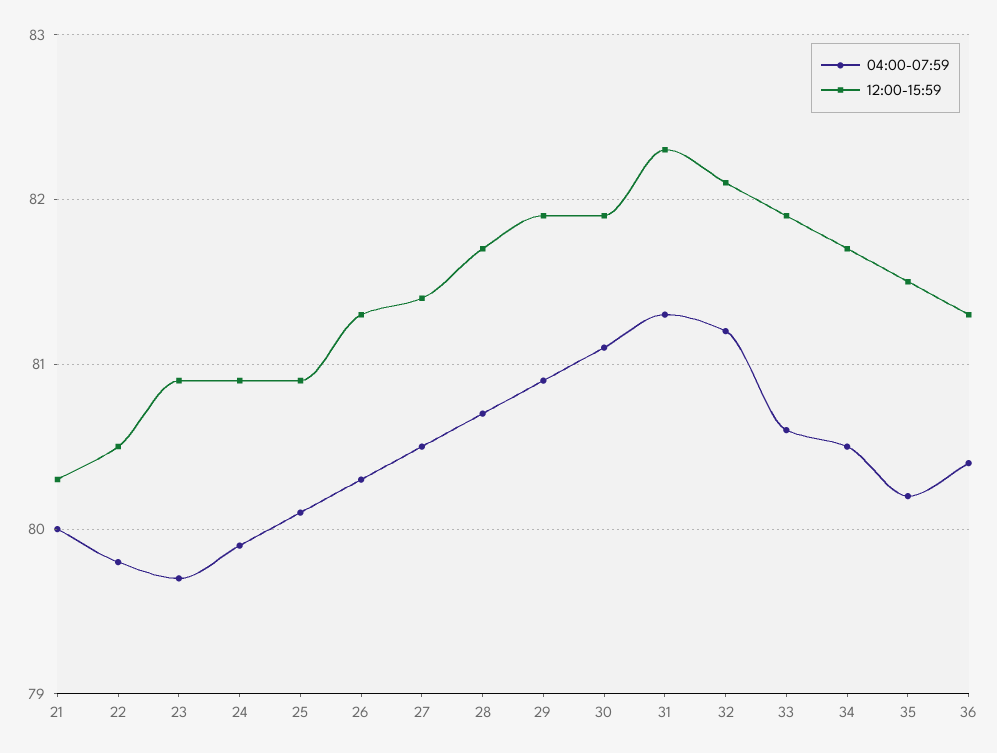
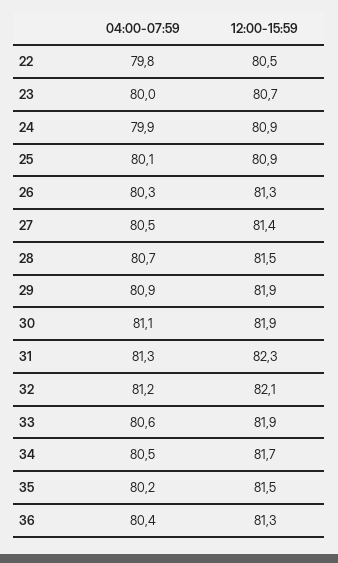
  {
    "04:00-07:59": {
-     "21": 80,
      "22": 79.8,
-     "23": 79.7,
+     "23": 80,
      "24": 79.9,
      "25": 80.1,
      "26": 80.3,
      "27": 80.5,
      "28": 80.7,
      "29": 80.9,
      "30": 81.1,
      "31": 81.3,
      "32": 81.2,
      "33": 80.6,
      "34": 80.5,
      "35": 80.2,
      "36": 80.4
    },
    "12:00-15:59": {
-     "21": 80.3,
      "22": 80.5,
-     "23": 80.9,
+     "23": 80.7,
      "24": 80.9,
      "25": 80.9,
      "26": 81.3,
      "27": 81.4,
-     "28": 81.7,
+     "28": 81.5,
      "29": 81.9,
      "30": 81.9,
      "31": 82.3,
      "32": 82.1,
      "33": 81.9,
      "34": 81.7,
      "35": 81.5,
      "36": 81.3
    }
  }

